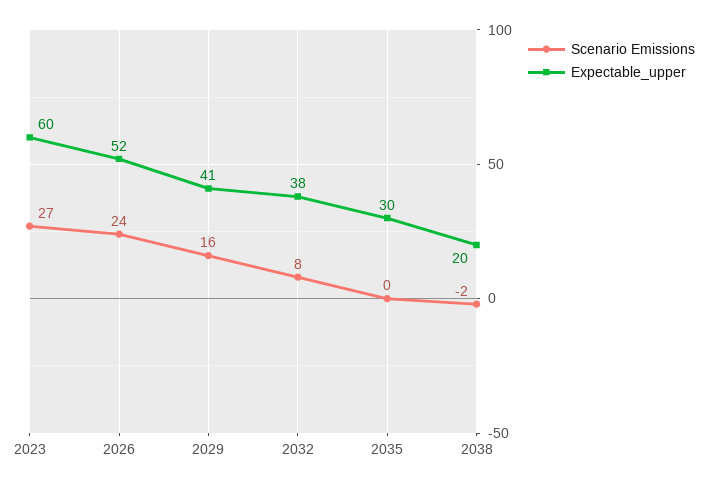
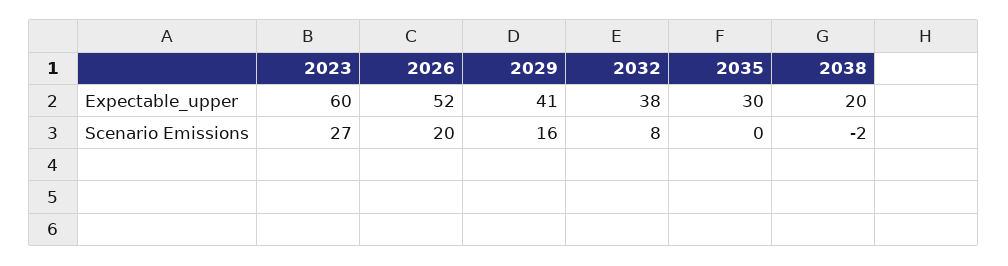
  {
    "Scenario Emissions": {
      "2023": 27,
-     "2026": 24,
+     "2026": 20,
      "2029": 16,
      "2032": 8,
      "2035": 0,
      "2038": -2
    },
    "Expectable_upper": {
      "2023": 60,
      "2026": 52,
      "2029": 41,
      "2032": 38,
      "2035": 30,
      "2038": 20
    }
  }

